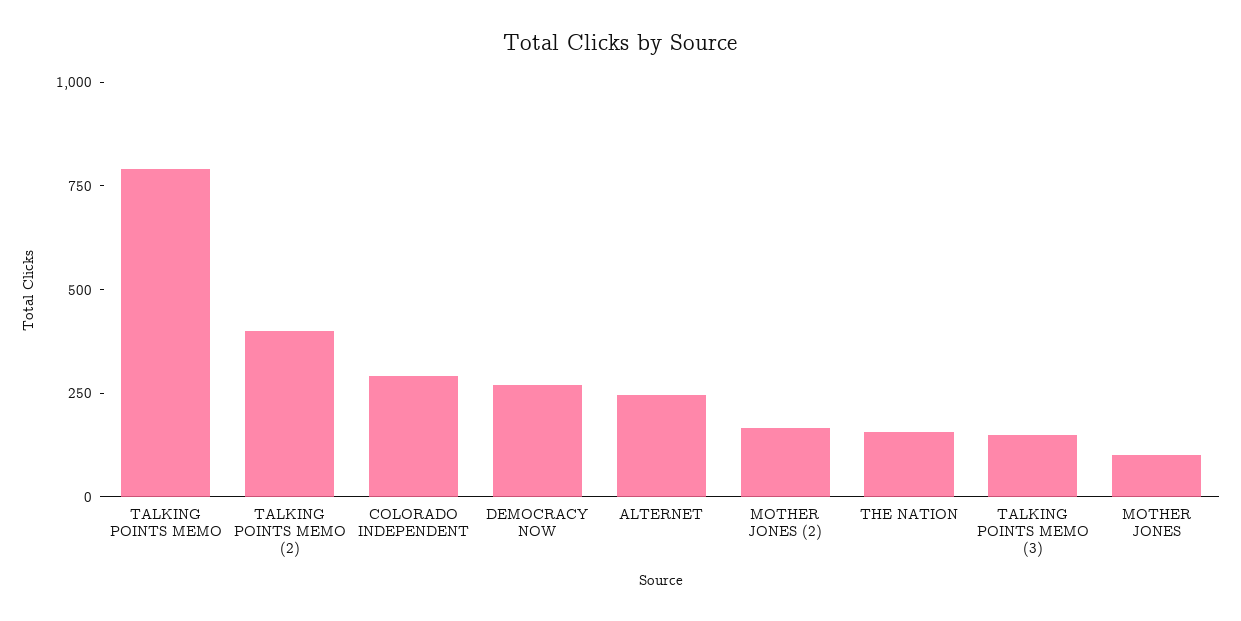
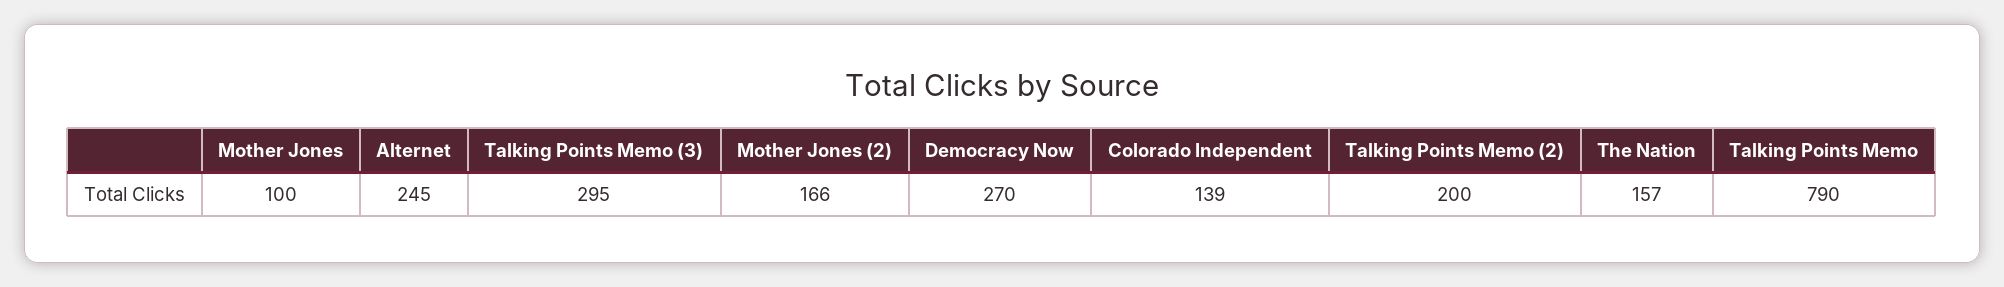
  {
    "TALKING POINTS MEMO": 790,
-   "TALKING POINTS MEMO (2)": 400,
+   "TALKING POINTS MEMO (2)": 200,
-   "COLORADO INDEPENDENT": 300,
+   "COLORADO INDEPENDENT": 139,
    "DEMOCRACY NOW": 270,
    "ALTERNET": 245,
    "MOTHER JONES (2)": 166,
    "THE NATION": 157,
-   "TALKING POINTS MEMO (3)": 150,
+   "TALKING POINTS MEMO (3)": 295,
    "MOTHER JONES": 100
  }

